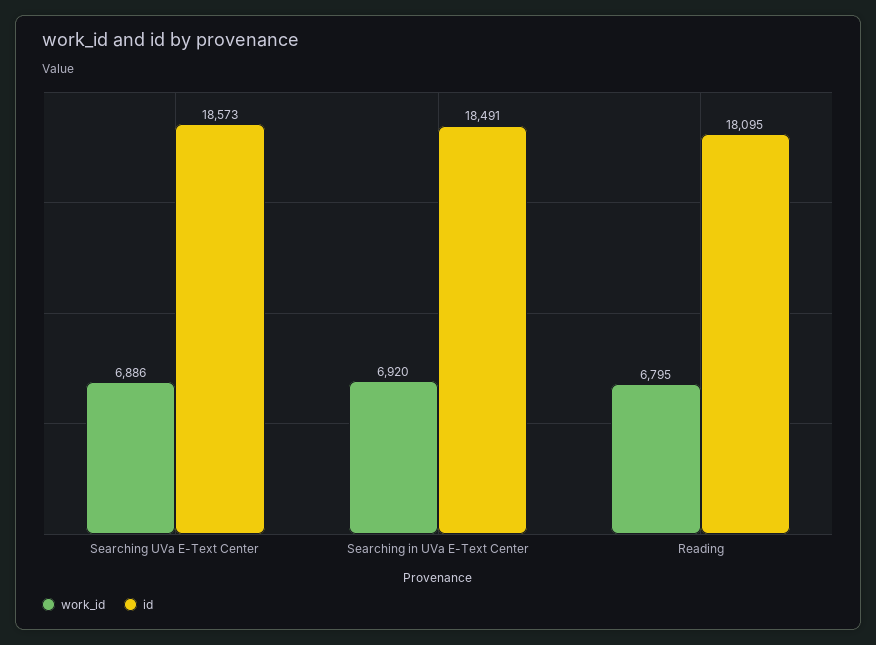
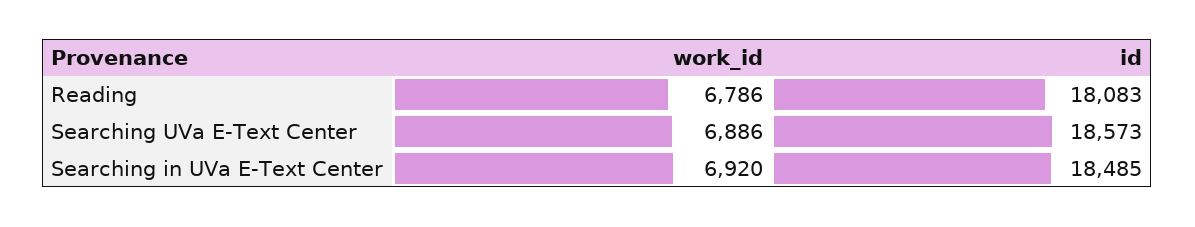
  {
    "work_id": {
      "Searching UVa E-Text Center": 6886,
      "Searching in UVa E-Text Center": 6920,
-     "Reading": 6795
+     "Reading": 6786
    },
    "id": {
      "Searching UVa E-Text Center": 18573,
-     "Searching in UVa E-Text Center": 18491,
+     "Searching in UVa E-Text Center": 18485,
-     "Reading": 18095
+     "Reading": 18083
    }
  }

